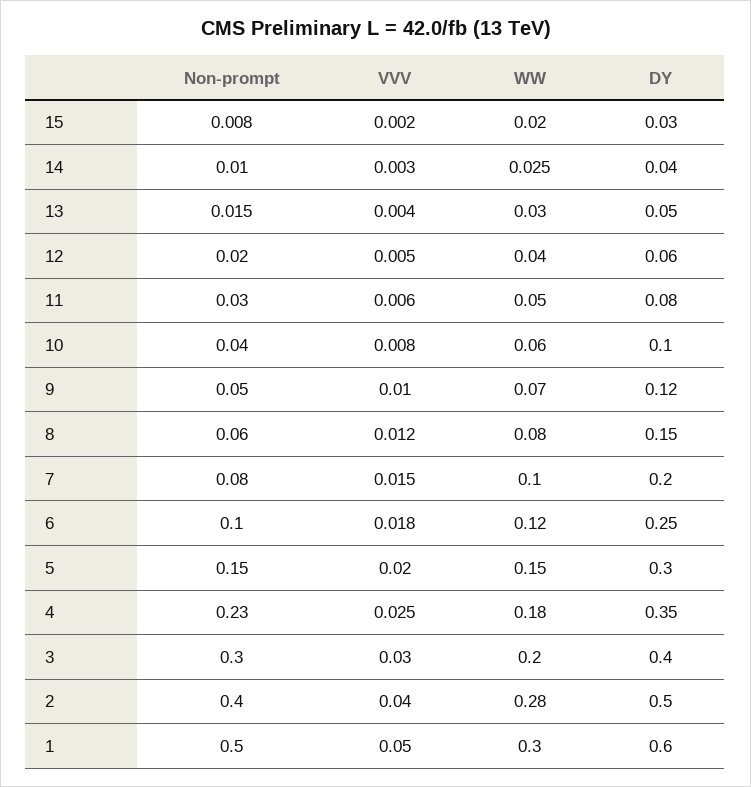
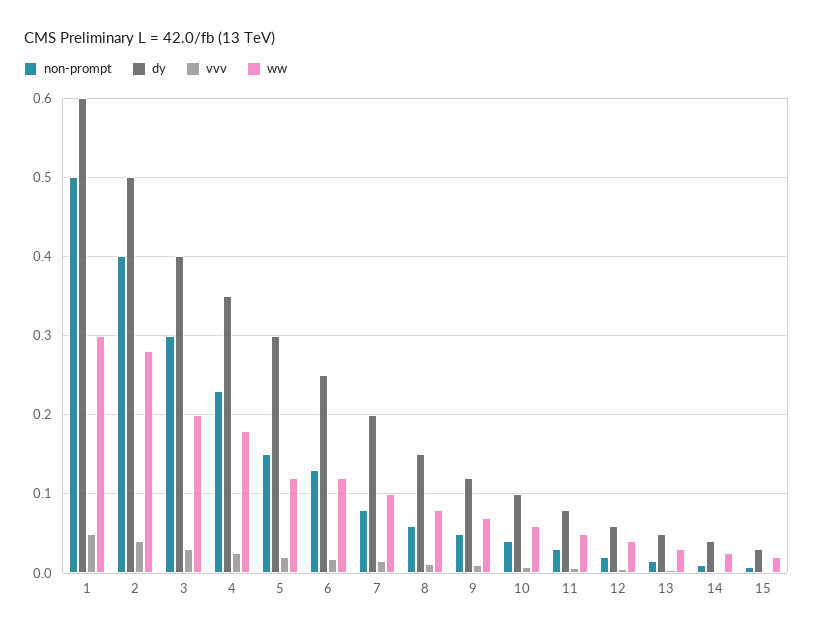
  {
    "Non-prompt": {
      "15": 0.008,
      "14": 0.01,
      "13": 0.015,
      "12": 0.02,
      "11": 0.03,
      "10": 0.04,
      "9": 0.05,
      "8": 0.06,
      "7": 0.08,
-     "6": 0.1,
+     "6": 0.13,
      "5": 0.15,
      "4": 0.23,
      "3": 0.3,
      "2": 0.4,
      "1": 0.5
    },
    "VVV": {
      "15": 0.002,
      "14": 0.003,
      "13": 0.004,
      "12": 0.005,
      "11": 0.006,
      "10": 0.008,
      "9": 0.01,
      "8": 0.012,
      "7": 0.015,
      "6": 0.018,
      "5": 0.02,
      "4": 0.025,
      "3": 0.03,
      "2": 0.04,
      "1": 0.05
    },
    "WW": {
      "15": 0.02,
      "14": 0.025,
      "13": 0.03,
      "12": 0.04,
      "11": 0.05,
      "10": 0.06,
      "9": 0.07,
      "8": 0.08,
      "7": 0.1,
      "6": 0.12,
-     "5": 0.15,
+     "5": 0.12,
      "4": 0.18,
      "3": 0.2,
      "2": 0.28,
      "1": 0.3
    },
    "DY": {
      "15": 0.03,
      "14": 0.04,
      "13": 0.05,
      "12": 0.06,
      "11": 0.08,
      "10": 0.1,
      "9": 0.12,
      "8": 0.15,
      "7": 0.2,
      "6": 0.25,
      "5": 0.3,
      "4": 0.35,
      "3": 0.4,
      "2": 0.5,
      "1": 0.6
    }
  }

